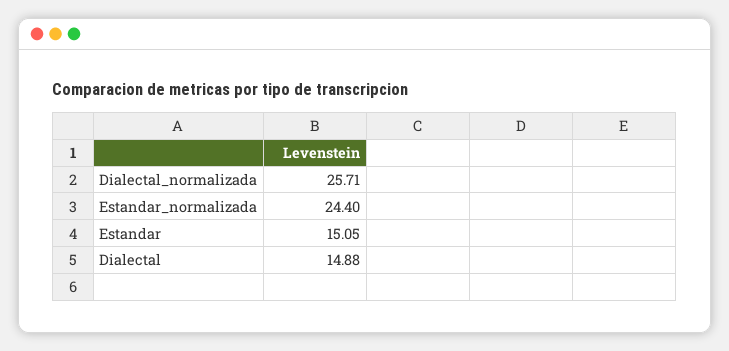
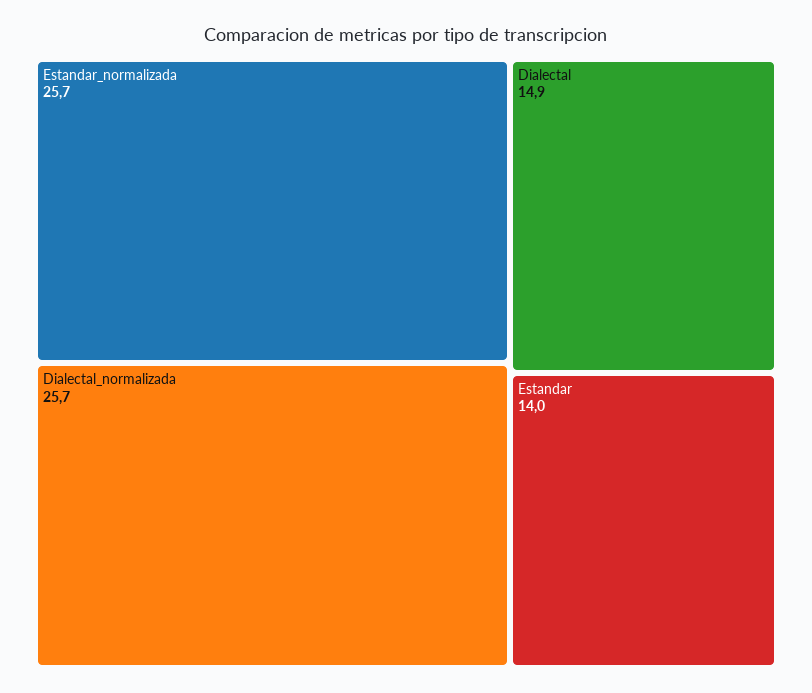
  {
    "Dialectal_normalizada": 25.71,
-   "Estandar_normalizada": 24.4,
+   "Estandar_normalizada": 25.7,
-   "Estandar": 15.05,
+   "Estandar": 14,
    "Dialectal": 14.88
  }

